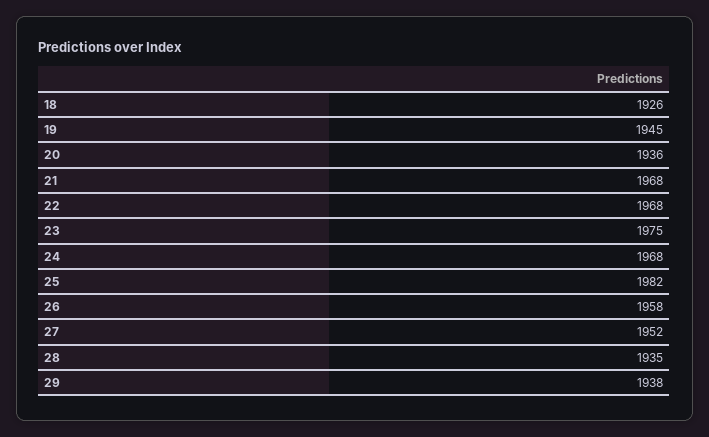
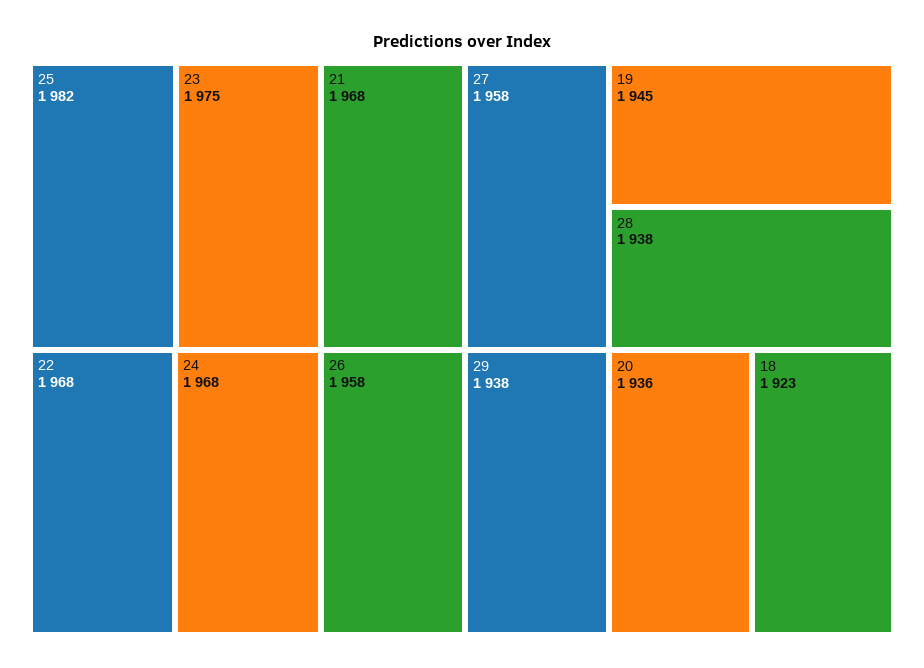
  {
-   "18": 1926,
+   "18": 1923,
    "19": 1945,
    "20": 1936,
    "21": 1968,
    "22": 1968,
    "23": 1975,
    "24": 1968,
    "25": 1982,
    "26": 1958,
-   "27": 1952,
+   "27": 1958,
-   "28": 1935,
+   "28": 1938,
    "29": 1938
  }

